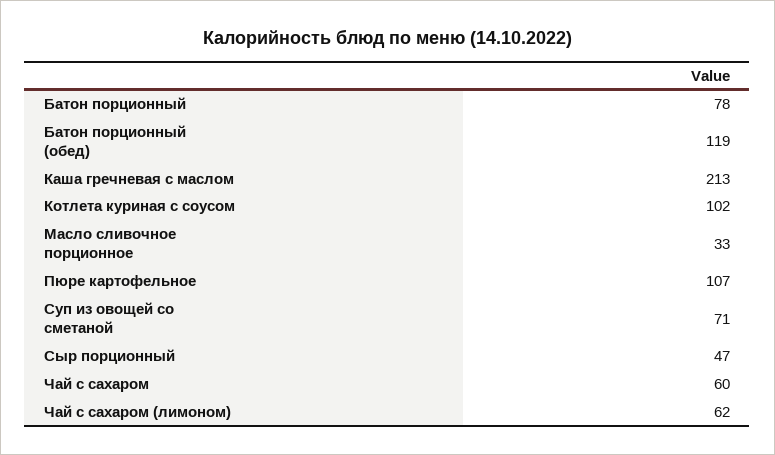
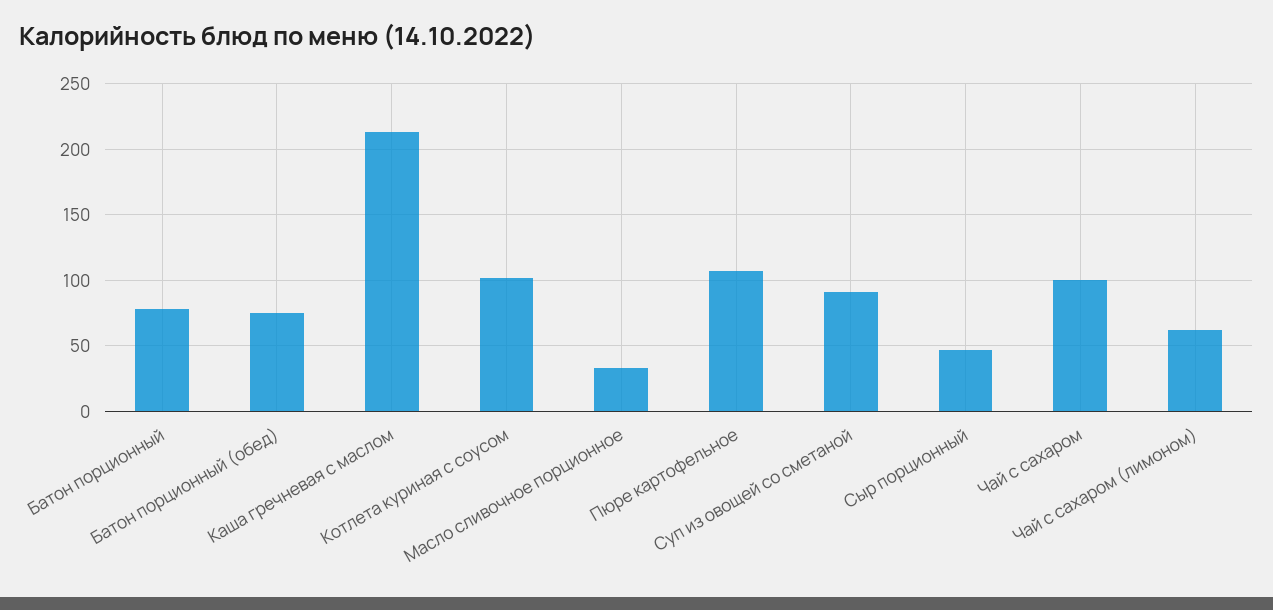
  {
    "Батон порционный": 78,
-   "Батон порционный (обед)": 119,
+   "Батон порционный (обед)": 75,
    "Каша гречневая с маслом": 213,
    "Котлета куриная с соусом": 102,
    "Масло сливочное порционное": 33,
    "Пюре картофельное": 107,
-   "Суп из овощей со сметаной": 71,
+   "Суп из овощей со сметаной": 90,
    "Сыр порционный": 47,
-   "Чай с сахаром": 60,
+   "Чай с сахаром": 100,
    "Чай с сахаром (лимоном)": 62
  }

